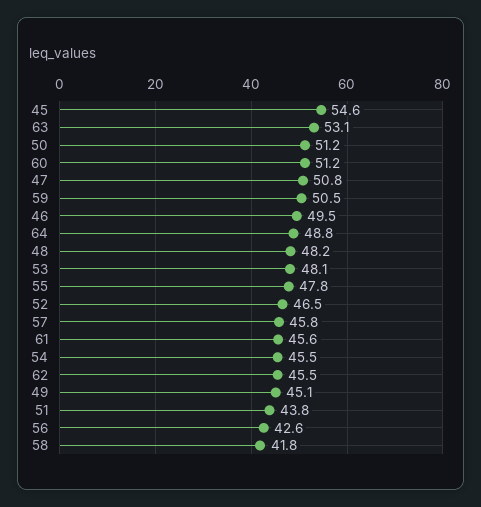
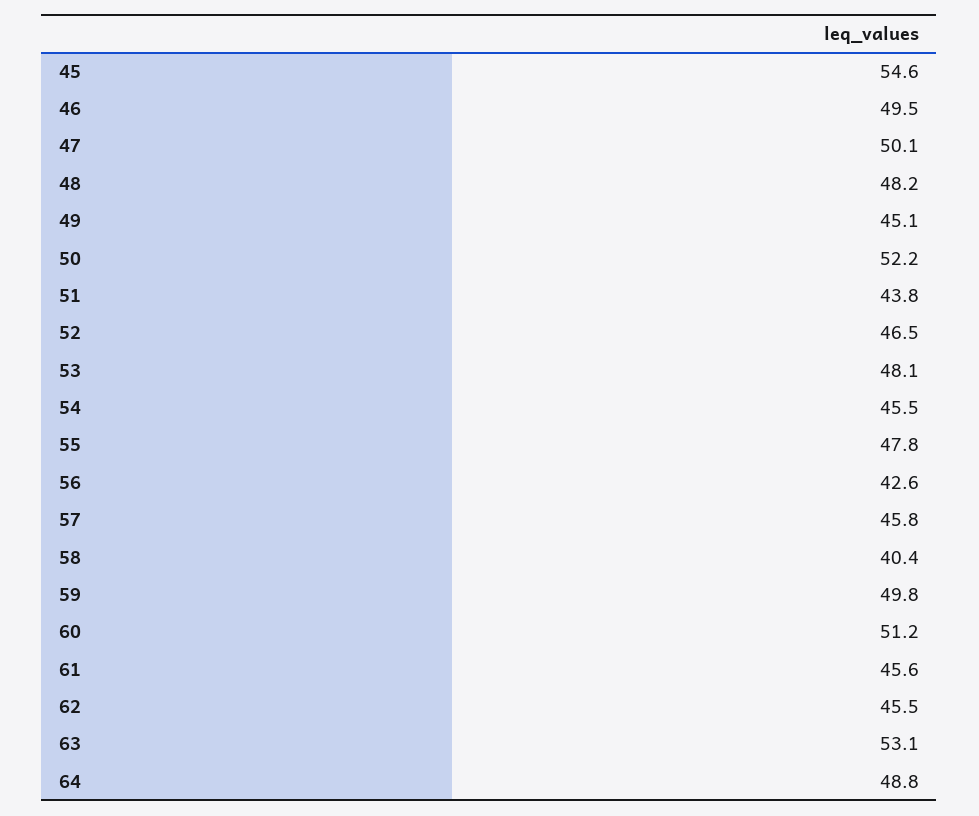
  {
    "45": 54.6,
    "63": 53.1,
-   "50": 51.2,
+   "50": 52.2,
    "60": 51.2,
-   "47": 50.8,
+   "47": 50.1,
-   "59": 50.5,
+   "59": 49.8,
    "46": 49.5,
    "64": 48.8,
    "48": 48.2,
    "53": 48.1,
    "55": 47.8,
    "52": 46.5,
    "57": 45.8,
    "61": 45.6,
    "54": 45.5,
    "62": 45.5,
    "49": 45.1,
    "51": 43.8,
    "56": 42.6,
-   "58": 41.8
+   "58": 40.4
  }

